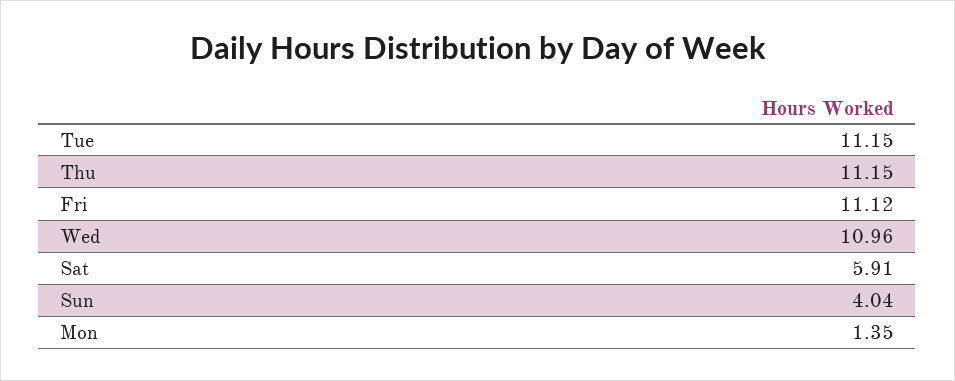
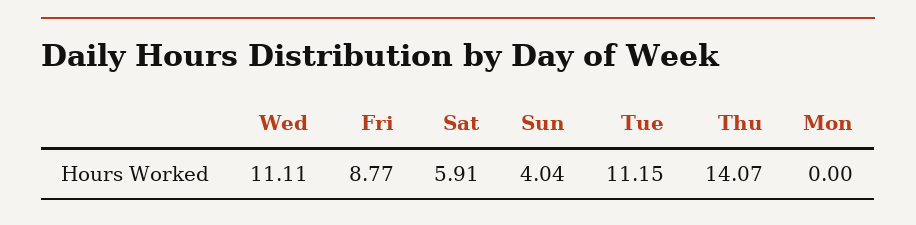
  {
    "Tue": 11.15,
-   "Thu": 11.15,
+   "Thu": 14.07,
-   "Fri": 11.12,
+   "Fri": 8.77,
-   "Wed": 10.96,
+   "Wed": 11.11,
    "Sat": 5.91,
    "Sun": 4.04,
-   "Mon": 1.35
+   "Mon": 0
  }

